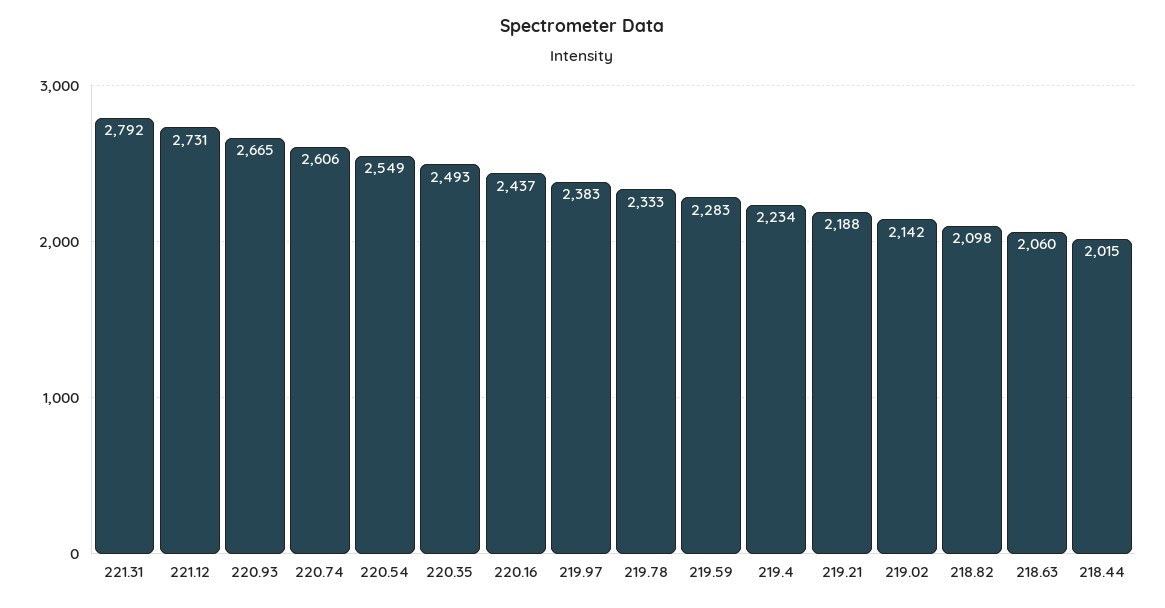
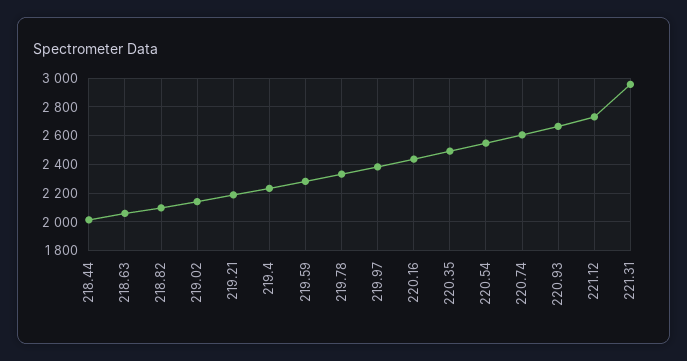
  {
-   "221.31": 2792,
+   "221.31": 2950,
    "221.12": 2731,
    "220.93": 2665,
    "220.74": 2606,
    "220.54": 2549,
    "220.35": 2493,
    "220.16": 2437,
    "219.97": 2383,
    "219.78": 2333,
    "219.59": 2283,
    "219.4": 2234,
    "219.21": 2188,
    "219.02": 2142,
    "218.82": 2098,
    "218.63": 2060,
    "218.44": 2015
  }

